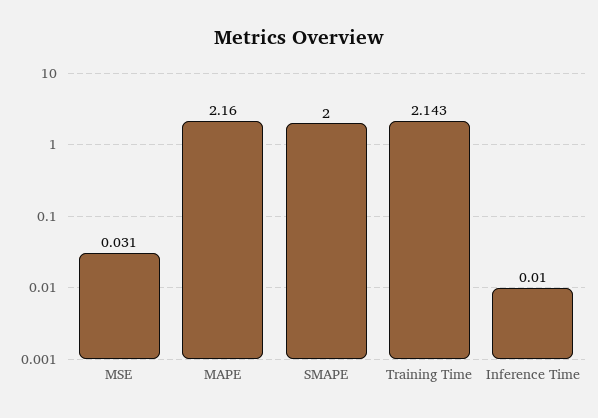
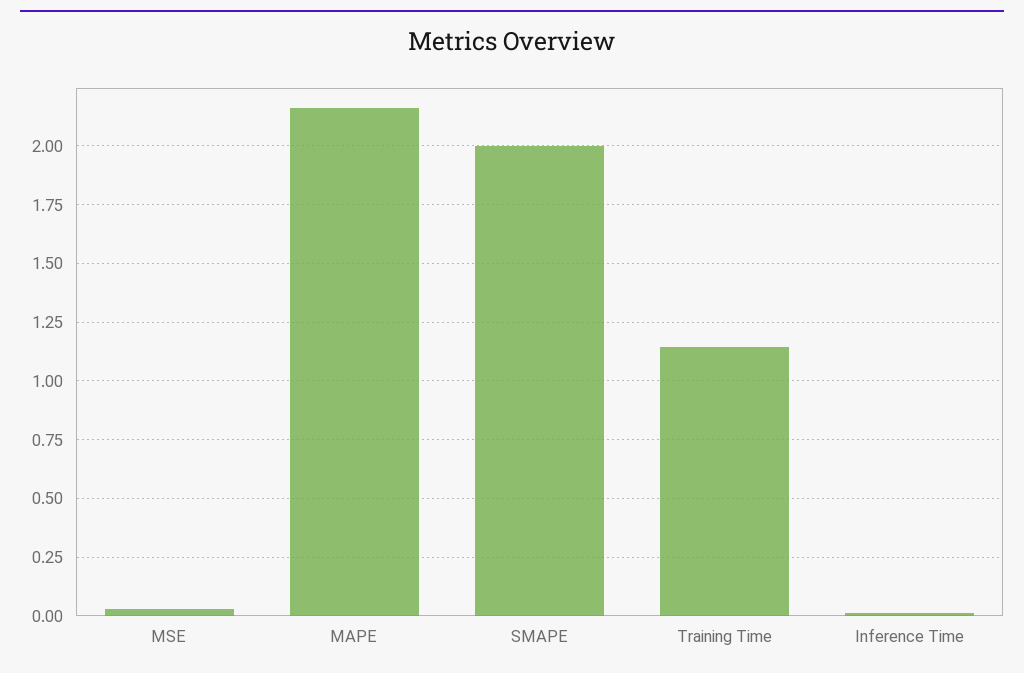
  {
    "MSE": 0.031,
    "MAPE": 2.16,
    "SMAPE": 2,
-   "Training Time": 2.143,
+   "Training Time": 1.15,
    "Inference Time": 0.01
  }

